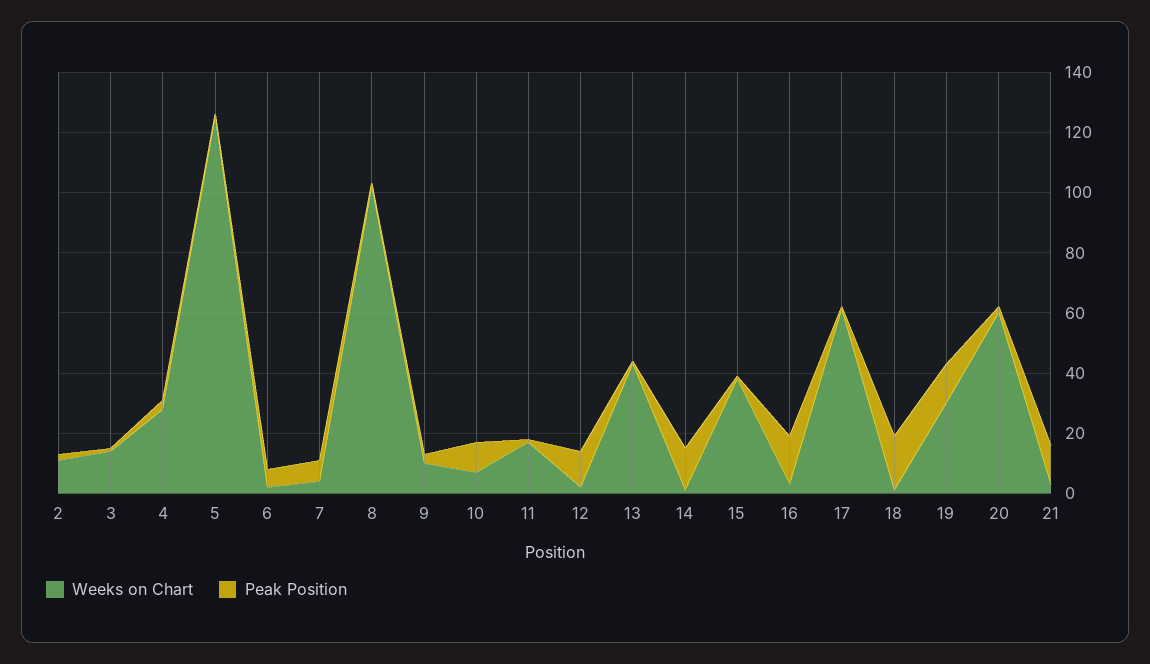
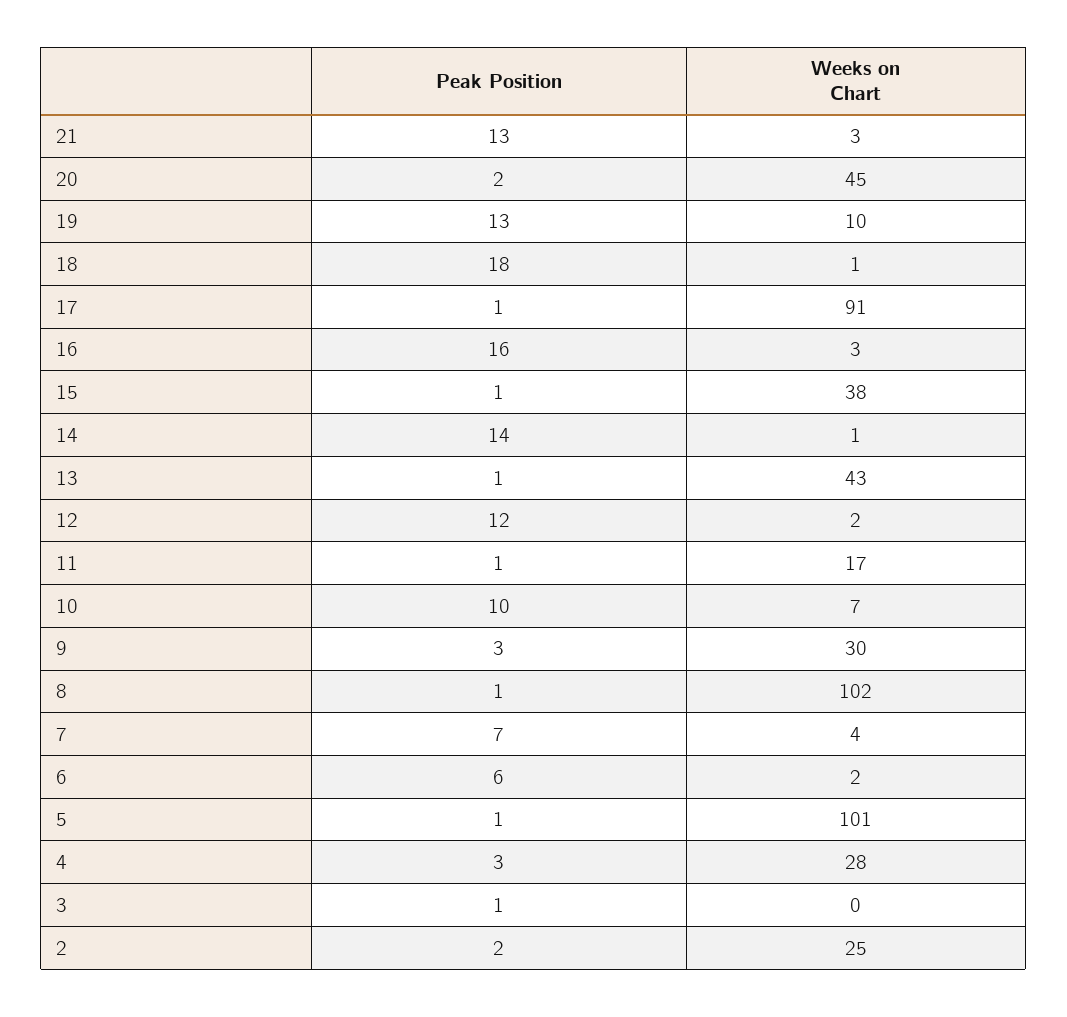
  {
    "Weeks on Chart": {
-     "2": 10,
+     "2": 25,
-     "3": 15,
+     "3": 0,
      "4": 28,
-     "5": 125,
+     "5": 101,
      "6": 2,
      "7": 4,
      "8": 102,
-     "9": 10,
+     "9": 30,
      "10": 7,
      "11": 17,
      "12": 2,
      "13": 43,
      "14": 1,
      "15": 38,
      "16": 3,
-     "17": 60,
+     "17": 91,
      "18": 1,
-     "19": 30,
+     "19": 10,
-     "20": 60,
+     "20": 45,
      "21": 3
    },
    "Peak Position": {
      "2": 2,
      "3": 1,
      "4": 3,
      "5": 1,
      "6": 6,
      "7": 7,
      "8": 1,
      "9": 3,
      "10": 10,
      "11": 1,
      "12": 12,
      "13": 1,
      "14": 14,
      "15": 1,
      "16": 16,
      "17": 1,
      "18": 18,
      "19": 13,
      "20": 2,
      "21": 13
    }
  }

